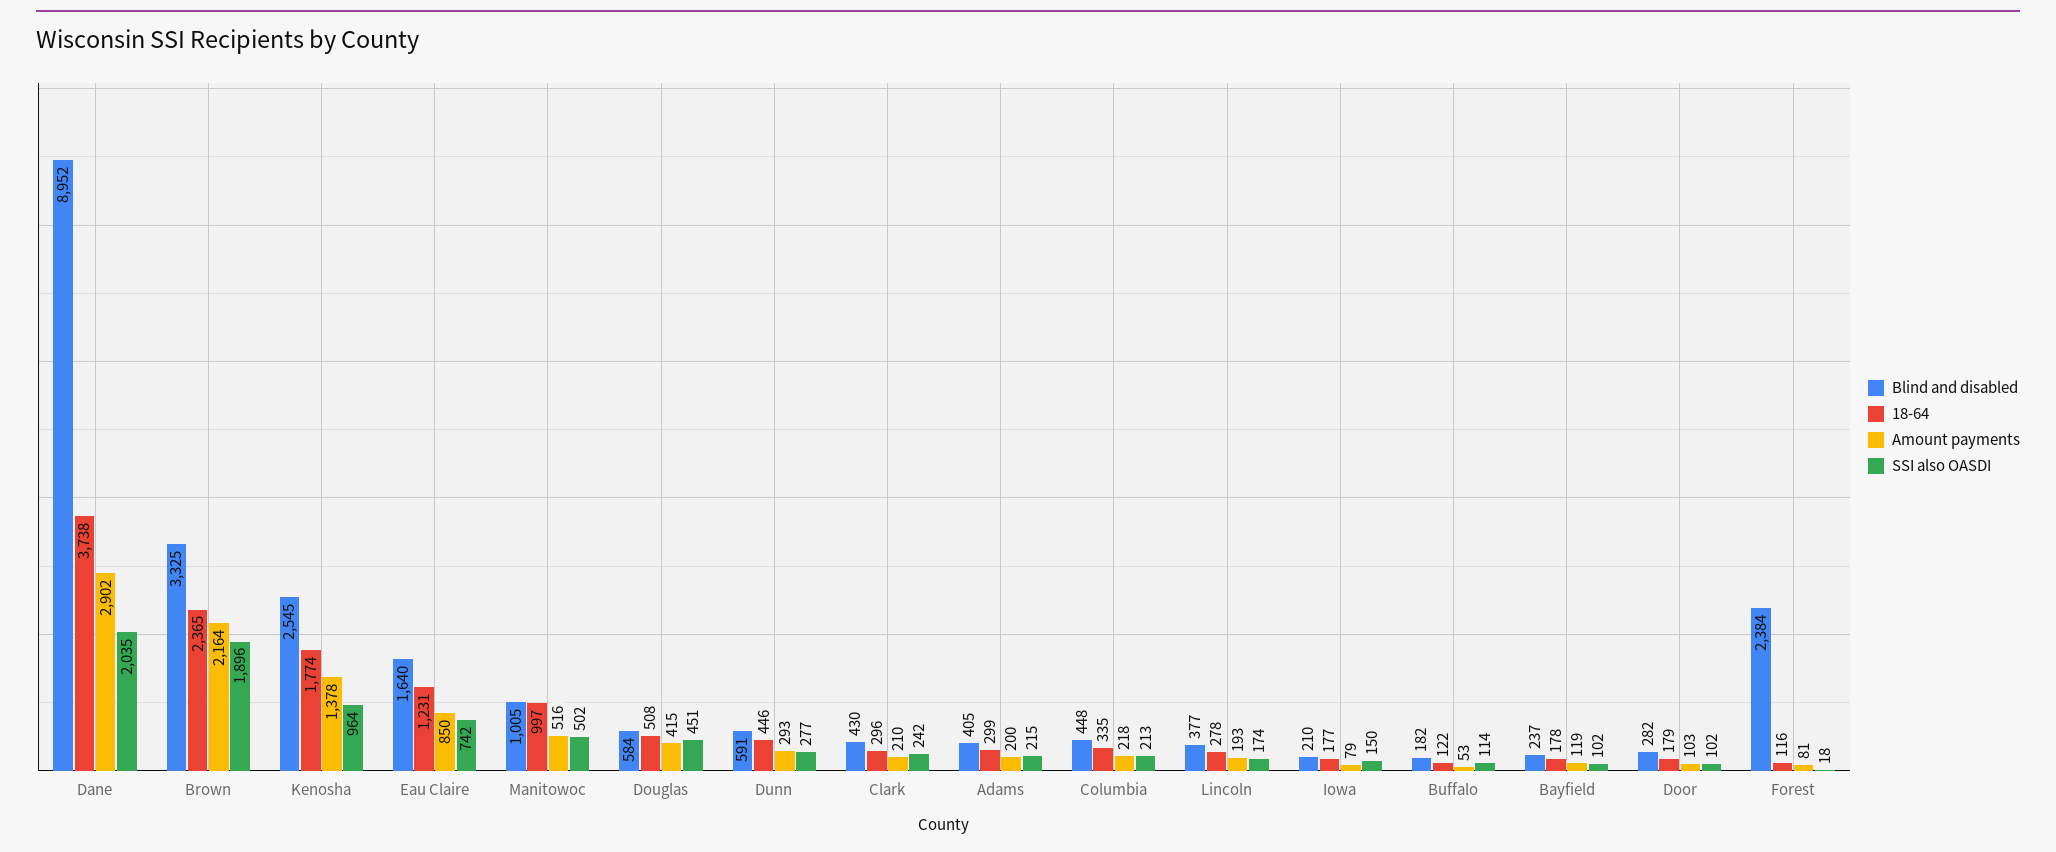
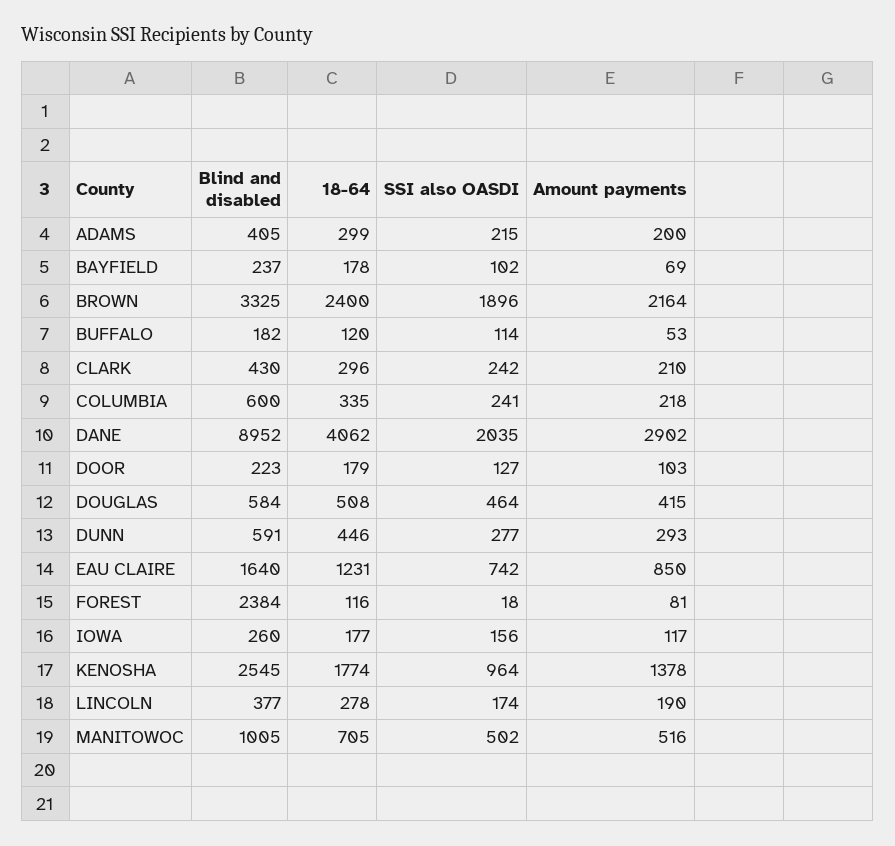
  {
    "Blind and disabled": {
      "Dane": 8952,
      "Brown": 3325,
      "Kenosha": 2545,
      "Eau Claire": 1640,
      "Manitowoc": 1005,
      "Douglas": 584,
      "Dunn": 591,
      "Clark": 430,
      "Adams": 405,
-     "Columbia": 448,
+     "Columbia": 600,
      "Lincoln": 377,
-     "Iowa": 210,
+     "Iowa": 260,
      "Buffalo": 182,
      "Bayfield": 237,
-     "Door": 282,
+     "Door": 223,
      "Forest": 2384
    },
    "18-64": {
-     "Dane": 3738,
+     "Dane": 4062,
-     "Brown": 2365,
+     "Brown": 2400,
      "Kenosha": 1774,
      "Eau Claire": 1231,
-     "Manitowoc": 997,
+     "Manitowoc": 705,
      "Douglas": 508,
      "Dunn": 446,
      "Clark": 296,
      "Adams": 299,
      "Columbia": 335,
      "Lincoln": 278,
      "Iowa": 177,
-     "Buffalo": 122,
+     "Buffalo": 120,
      "Bayfield": 178,
      "Door": 179,
      "Forest": 116
    },
    "Amount payments": {
      "Dane": 2902,
      "Brown": 2164,
      "Kenosha": 1378,
      "Eau Claire": 850,
      "Manitowoc": 516,
      "Douglas": 415,
      "Dunn": 293,
      "Clark": 210,
      "Adams": 200,
      "Columbia": 218,
-     "Lincoln": 193,
+     "Lincoln": 190,
-     "Iowa": 79,
+     "Iowa": 117,
      "Buffalo": 53,
-     "Bayfield": 119,
+     "Bayfield": 69,
      "Door": 103,
      "Forest": 81
    },
    "SSI also OASDI": {
      "Dane": 2035,
      "Brown": 1896,
      "Kenosha": 964,
      "Eau Claire": 742,
      "Manitowoc": 502,
-     "Douglas": 451,
+     "Douglas": 464,
      "Dunn": 277,
      "Clark": 242,
      "Adams": 215,
-     "Columbia": 213,
+     "Columbia": 241,
      "Lincoln": 174,
-     "Iowa": 150,
+     "Iowa": 156,
      "Buffalo": 114,
      "Bayfield": 102,
-     "Door": 102,
+     "Door": 127,
      "Forest": 18
    }
  }

